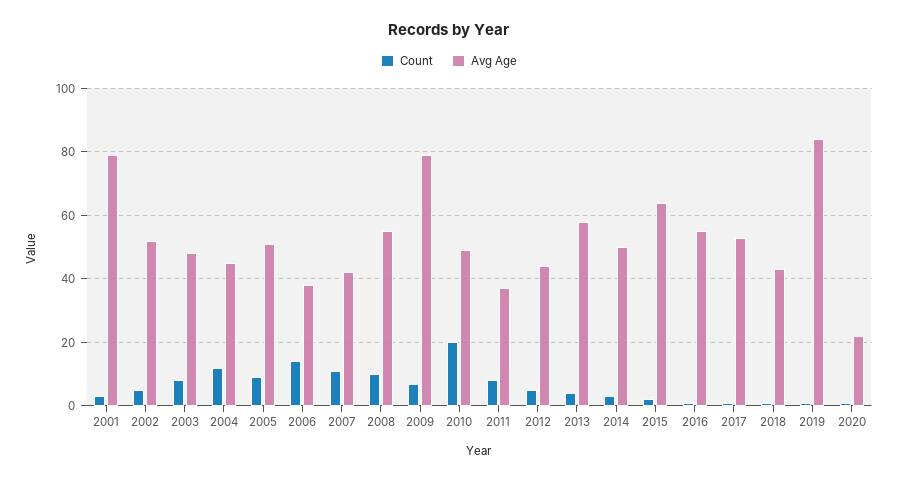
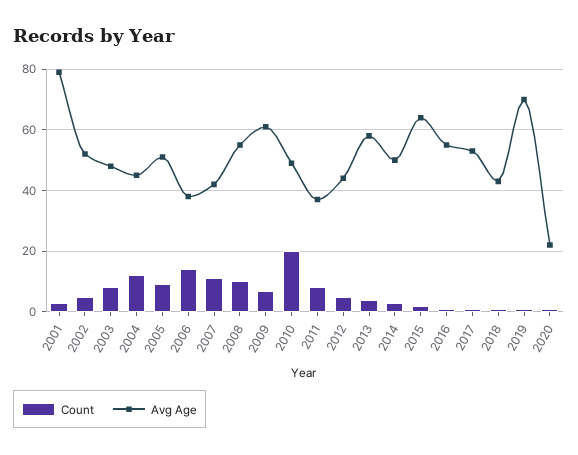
  {
    "Count": {
      "2001": 5,
      "2002": 5,
      "2003": 10,
      "2004": 10,
      "2005": 10,
      "2006": 15,
      "2007": 10,
      "2008": 10,
      "2009": 5,
      "2010": 20,
      "2011": 10,
      "2012": 5,
      "2013": 5,
      "2014": 5,
      "2015": 0,
      "2016": 0,
      "2017": 0,
      "2018": 0,
      "2019": 0,
      "2020": 0
    },
    "Avg Age": {
      "2001": 80,
      "2002": 50,
      "2003": 50,
      "2004": 45,
      "2005": 50,
      "2006": 40,
      "2007": 40,
      "2008": 55,
-     "2009": 80,
+     "2009": 60,
      "2010": 50,
      "2011": 35,
      "2012": 45,
      "2013": 60,
      "2014": 50,
      "2015": 65,
      "2016": 55,
      "2017": 55,
      "2018": 45,
-     "2019": 85,
+     "2019": 70,
      "2020": 20
    }
  }

